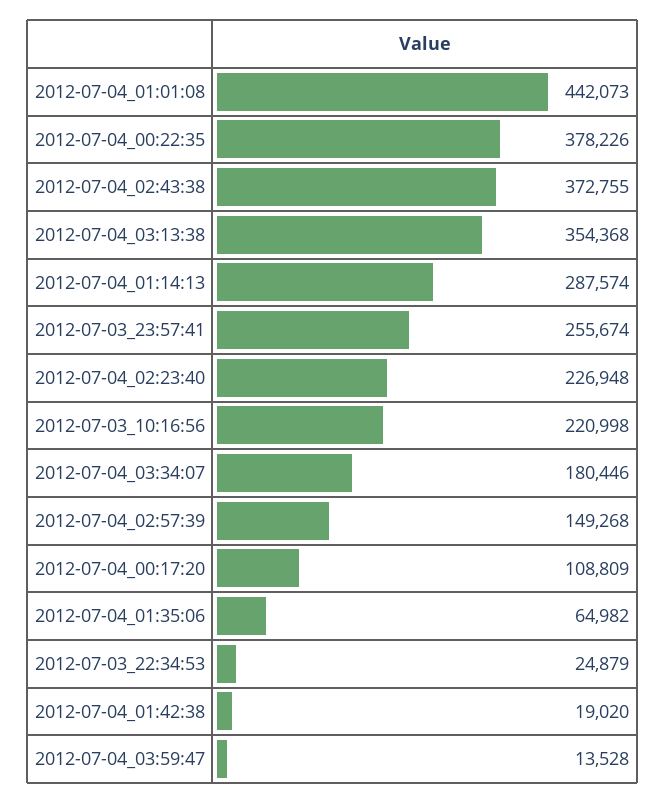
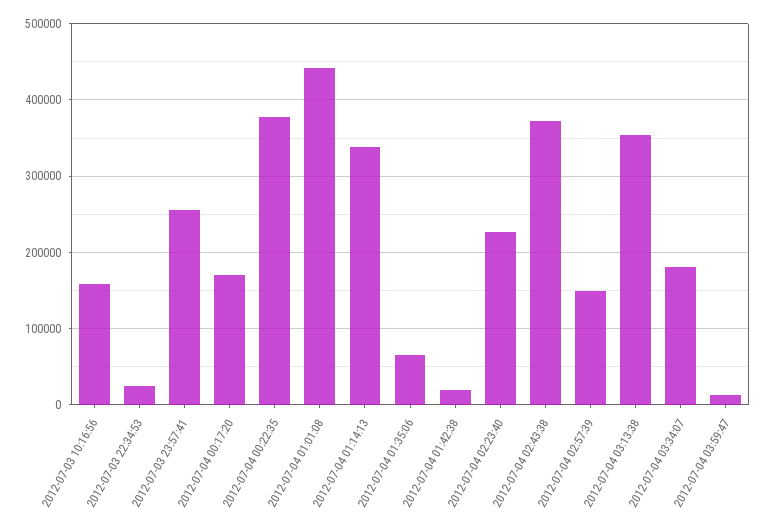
  {
    "2012-07-04_01:01:08": 442073,
    "2012-07-04_00:22:35": 378226,
    "2012-07-04_02:43:38": 372755,
    "2012-07-04_03:13:38": 354368,
-   "2012-07-04_01:14:13": 287574,
+   "2012-07-04_01:14:13": 340000,
    "2012-07-03_23:57:41": 255674,
    "2012-07-04_02:23:40": 226948,
-   "2012-07-03_10:16:56": 220998,
+   "2012-07-03_10:16:56": 160000,
    "2012-07-04_03:34:07": 180446,
    "2012-07-04_02:57:39": 149268,
-   "2012-07-04_00:17:20": 108809,
+   "2012-07-04_00:17:20": 170000,
    "2012-07-04_01:35:06": 64982,
    "2012-07-03_22:34:53": 24879,
    "2012-07-04_01:42:38": 19020,
    "2012-07-04_03:59:47": 13528
  }

